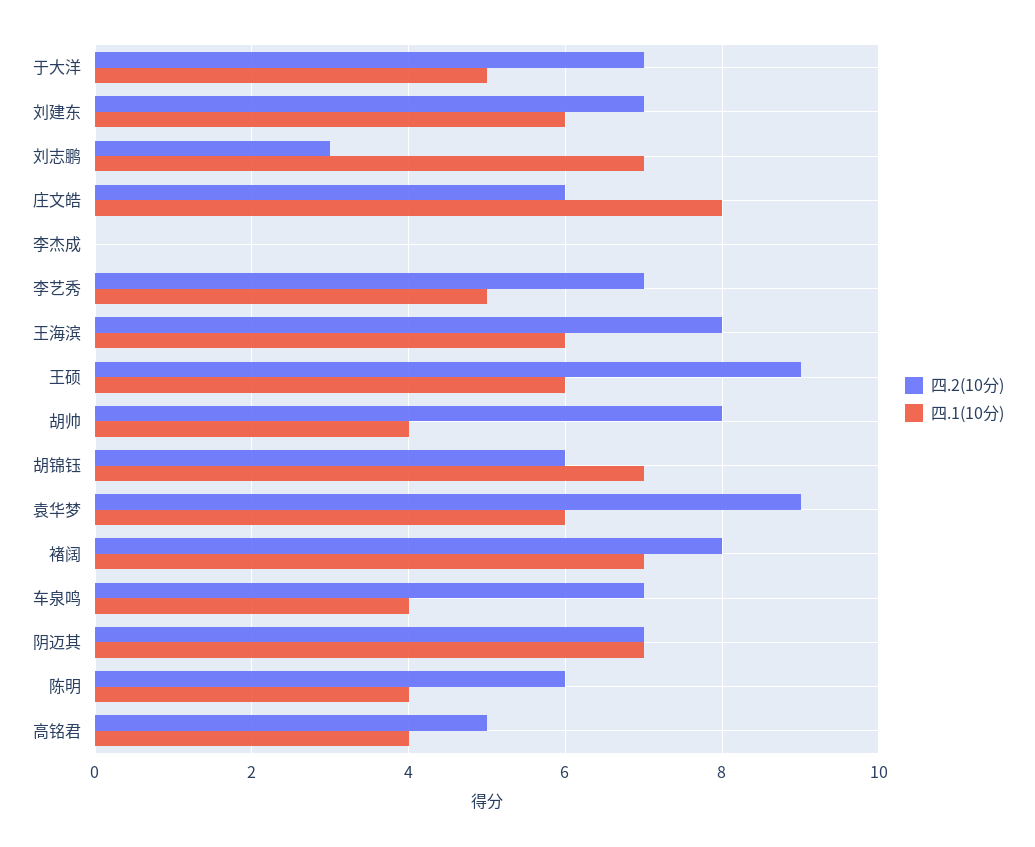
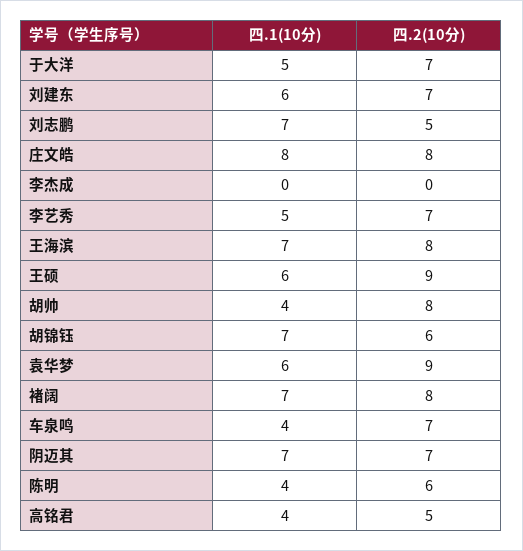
  {
    "四.2(10分)": {
      "于大洋": 7,
      "刘建东": 7,
-     "刘志鹏": 3,
+     "刘志鹏": 5,
-     "庄文皓": 6,
+     "庄文皓": 8,
      "李杰成": 0,
      "李艺秀": 7,
      "王海滨": 8,
      "王硕": 9,
      "胡帅": 8,
      "胡锦钰": 6,
      "袁华梦": 9,
      "褚阔": 8,
      "车泉鸣": 7,
      "阴迈其": 7,
      "陈明": 6,
      "高铭君": 5
    },
    "四.1(10分)": {
      "于大洋": 5,
      "刘建东": 6,
      "刘志鹏": 7,
      "庄文皓": 8,
      "李杰成": 0,
      "李艺秀": 5,
-     "王海滨": 6,
+     "王海滨": 7,
      "王硕": 6,
      "胡帅": 4,
      "胡锦钰": 7,
      "袁华梦": 6,
      "褚阔": 7,
      "车泉鸣": 4,
      "阴迈其": 7,
      "陈明": 4,
      "高铭君": 4
    }
  }

